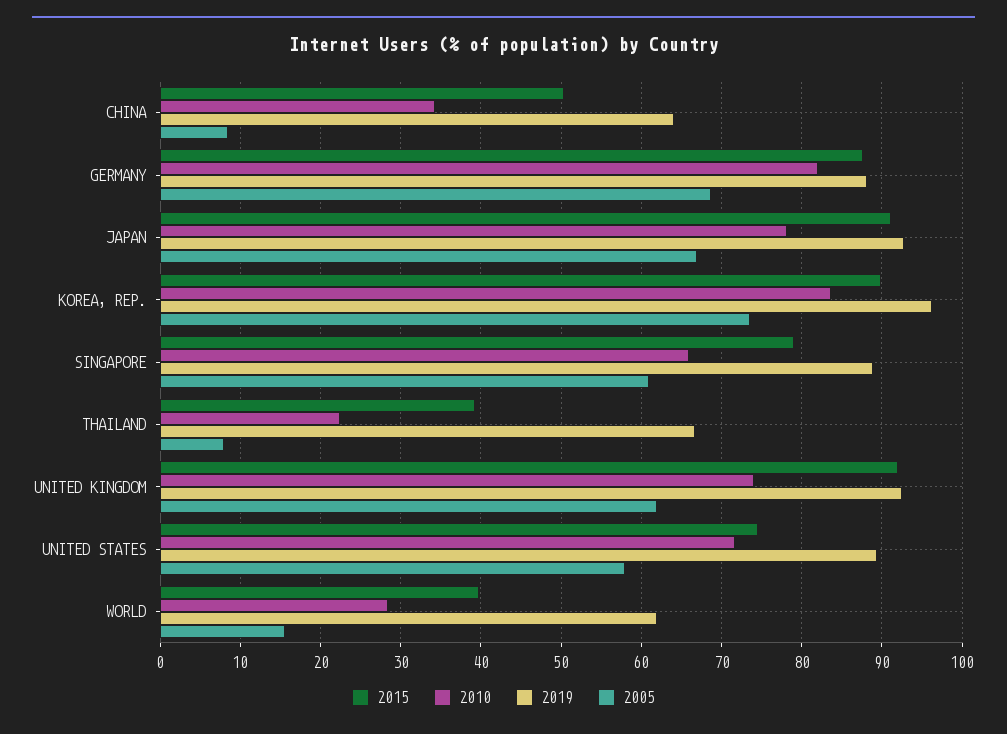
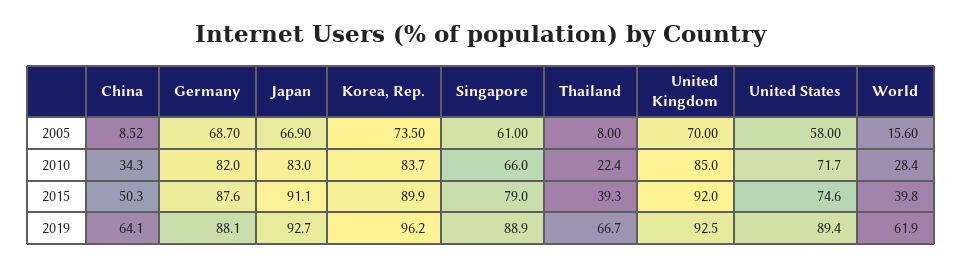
  {
    "2015": {
      "CHINA": 50.3,
      "GERMANY": 87.6,
      "JAPAN": 91.1,
      "KOREA, REP.": 89.9,
      "SINGAPORE": 79,
      "THAILAND": 39.3,
      "UNITED KINGDOM": 92,
      "UNITED STATES": 74.6,
      "WORLD": 39.8
    },
    "2010": {
      "CHINA": 34.3,
      "GERMANY": 82,
-     "JAPAN": 78,
+     "JAPAN": 83,
      "KOREA, REP.": 83.7,
      "SINGAPORE": 66,
      "THAILAND": 22.4,
-     "UNITED KINGDOM": 74,
+     "UNITED KINGDOM": 85,
      "UNITED STATES": 71.7,
      "WORLD": 28.4
    },
    "2019": {
      "CHINA": 64.1,
      "GERMANY": 88.1,
      "JAPAN": 92.7,
      "KOREA, REP.": 96.2,
      "SINGAPORE": 88.9,
      "THAILAND": 66.7,
      "UNITED KINGDOM": 92.5,
      "UNITED STATES": 89.4,
      "WORLD": 61.9
    },
    "2005": {
      "CHINA": 8.52,
      "GERMANY": 68.7,
      "JAPAN": 66.9,
      "KOREA, REP.": 73.5,
      "SINGAPORE": 61,
      "THAILAND": 8,
-     "UNITED KINGDOM": 62,
+     "UNITED KINGDOM": 70,
      "UNITED STATES": 58,
      "WORLD": 15.6
    }
  }

